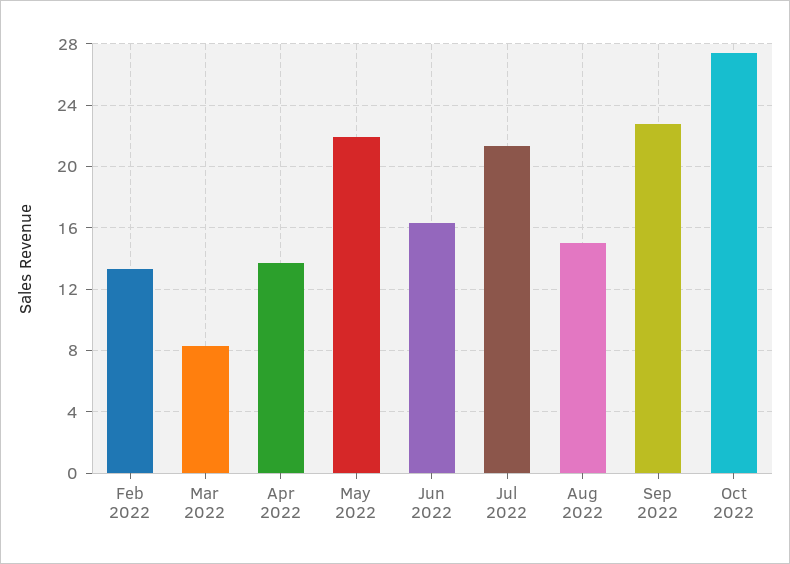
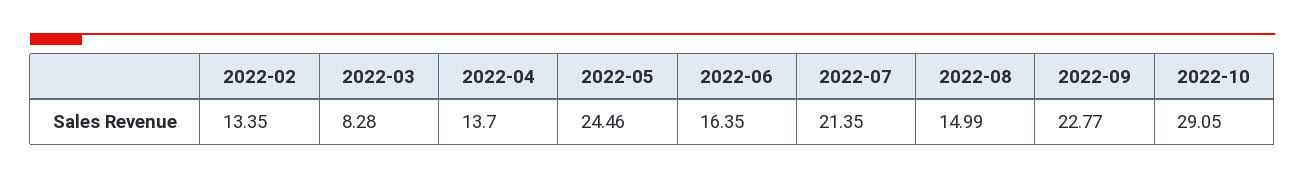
  {
    "Feb 2022": 13.35,
    "Mar 2022": 8.28,
    "Apr 2022": 13.7,
-   "May 2022": 22,
+   "May 2022": 24.46,
    "Jun 2022": 16.35,
    "Jul 2022": 21.35,
    "Aug 2022": 14.99,
    "Sep 2022": 22.77,
-   "Oct 2022": 27.5
+   "Oct 2022": 29.05
  }

